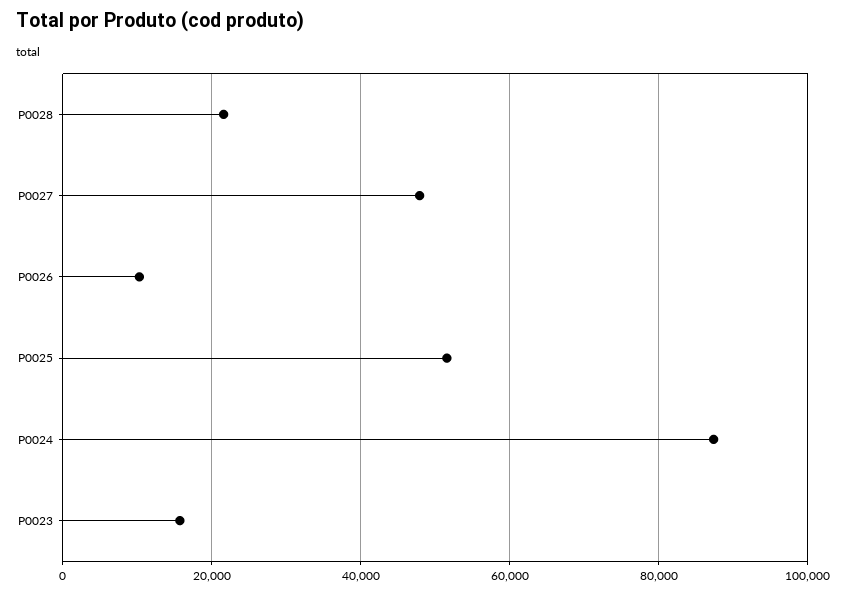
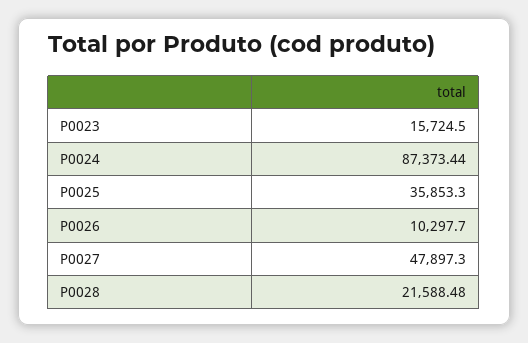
  {
    "P0028": 21588.48,
    "P0027": 47897.3,
    "P0026": 10297.7,
-   "P0025": 52000,
+   "P0025": 35853.3,
    "P0024": 87373.44,
    "P0023": 15724.5
  }

